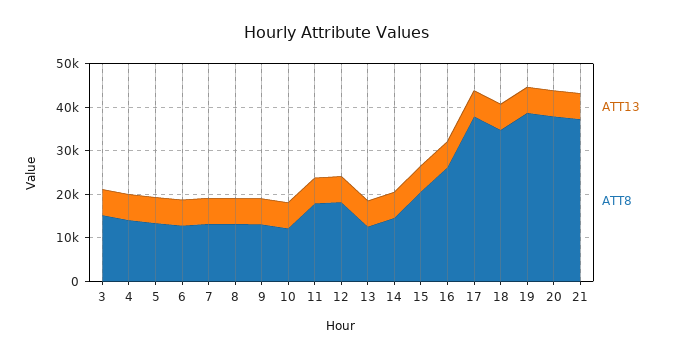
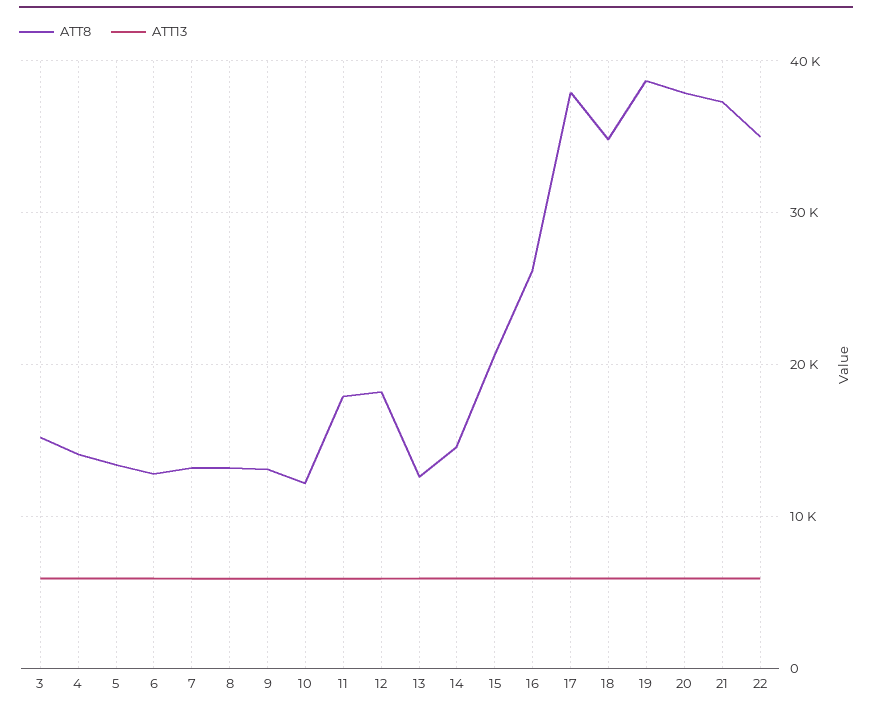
  {
    "ATT13": {
      "3": 6000,
      "4": 6000,
      "5": 6000,
      "6": 6000,
      "7": 6000,
      "8": 6000,
      "9": 6000,
      "10": 6000,
      "11": 6000,
      "12": 6000,
      "13": 6000,
      "14": 6000,
      "15": 6000,
      "16": 6000,
      "17": 6000,
      "18": 6000,
      "19": 6000,
      "20": 6000,
-     "21": 6000
+     "21": 6000,
+     "22": 6000
    },
    "ATT8": {
      "3": 15000,
      "4": 14000,
      "5": 13000,
      "6": 13000,
      "7": 13000,
      "8": 13000,
      "9": 13000,
      "10": 12000,
      "11": 18000,
      "12": 18000,
      "13": 13000,
      "14": 15000,
      "15": 21000,
      "16": 26000,
      "17": 38000,
      "18": 35000,
      "19": 39000,
      "20": 38000,
-     "21": 37000
+     "21": 37000,
+     "22": 35000
    }
  }

